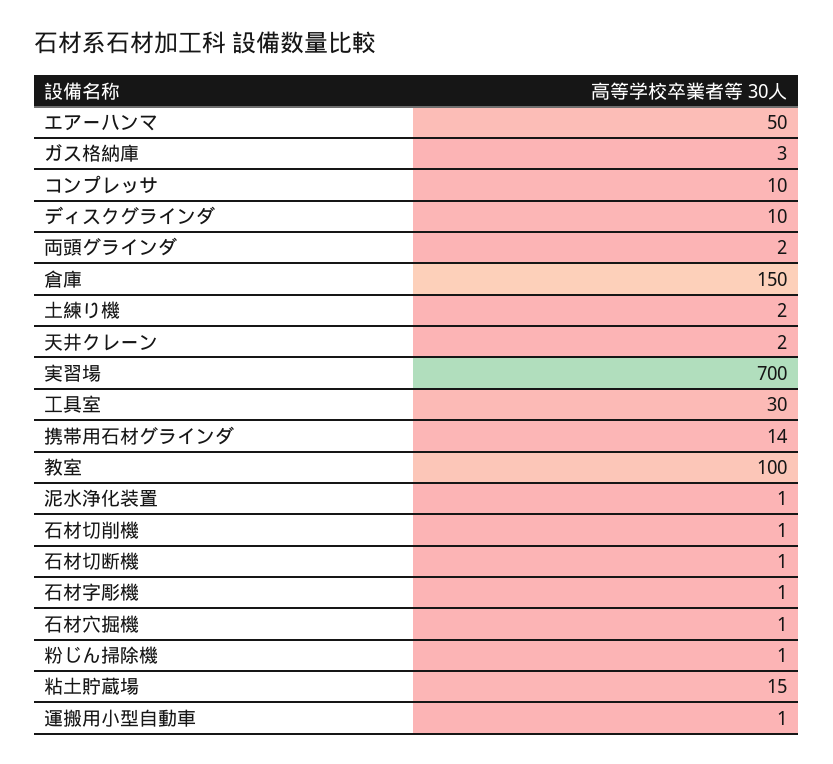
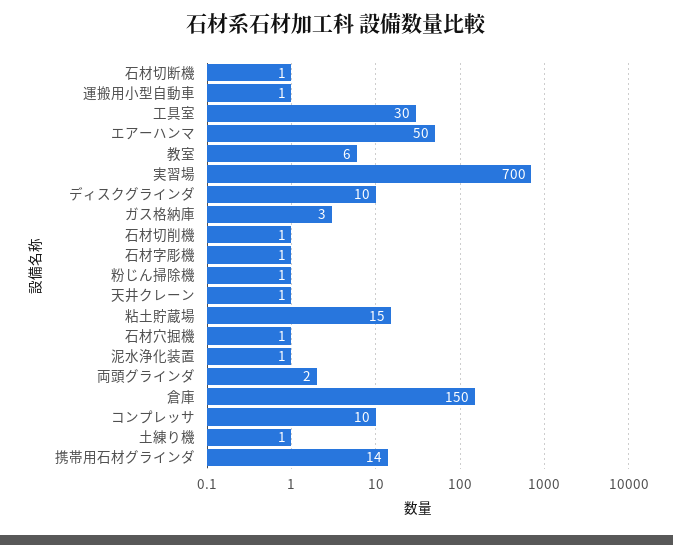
  {
    "エアーハンマ": 50,
    "ガス格納庫": 3,
    "コンプレッサ": 10,
    "ディスクグラインダ": 10,
    "両頭グラインダ": 2,
    "倉庫": 150,
-   "土練り機": 2,
+   "土練り機": 1,
-   "天井クレーン": 2,
+   "天井クレーン": 1,
    "実習場": 700,
    "工具室": 30,
    "携帯用石材グラインダ": 14,
-   "教室": 100,
+   "教室": 6,
    "泥水浄化装置": 1,
    "石材切削機": 1,
    "石材切断機": 1,
    "石材字彫機": 1,
    "石材穴掘機": 1,
    "粉じん掃除機": 1,
    "粘土貯蔵場": 15,
    "運搬用小型自動車": 1
  }

